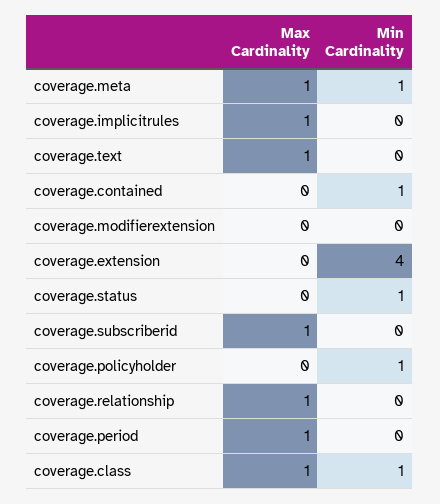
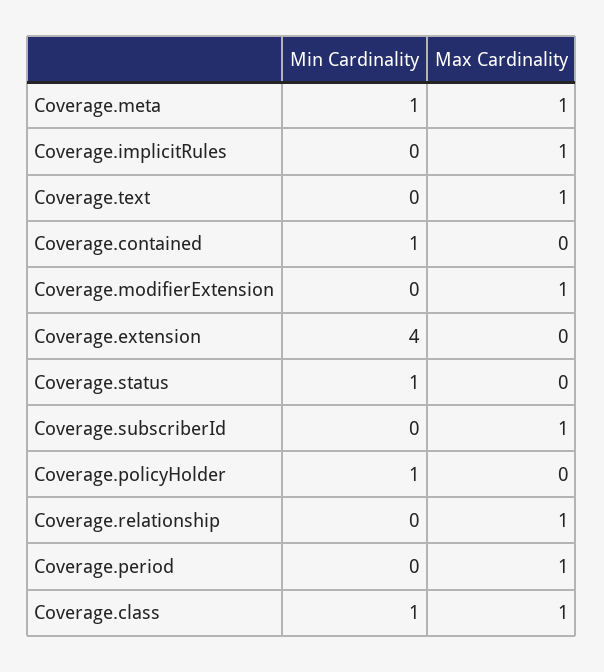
  {
    "Max Cardinality": {
      "coverage.meta": 1,
      "coverage.implicitrules": 1,
      "coverage.text": 1,
      "coverage.contained": 0,
-     "coverage.modifierextension": 0,
+     "coverage.modifierextension": 1,
      "coverage.extension": 0,
      "coverage.status": 0,
      "coverage.subscriberid": 1,
      "coverage.policyholder": 0,
      "coverage.relationship": 1,
      "coverage.period": 1,
      "coverage.class": 1
    },
    "Min Cardinality": {
      "coverage.meta": 1,
      "coverage.implicitrules": 0,
      "coverage.text": 0,
      "coverage.contained": 1,
      "coverage.modifierextension": 0,
      "coverage.extension": 4,
      "coverage.status": 1,
      "coverage.subscriberid": 0,
      "coverage.policyholder": 1,
      "coverage.relationship": 0,
      "coverage.period": 0,
      "coverage.class": 1
    }
  }

